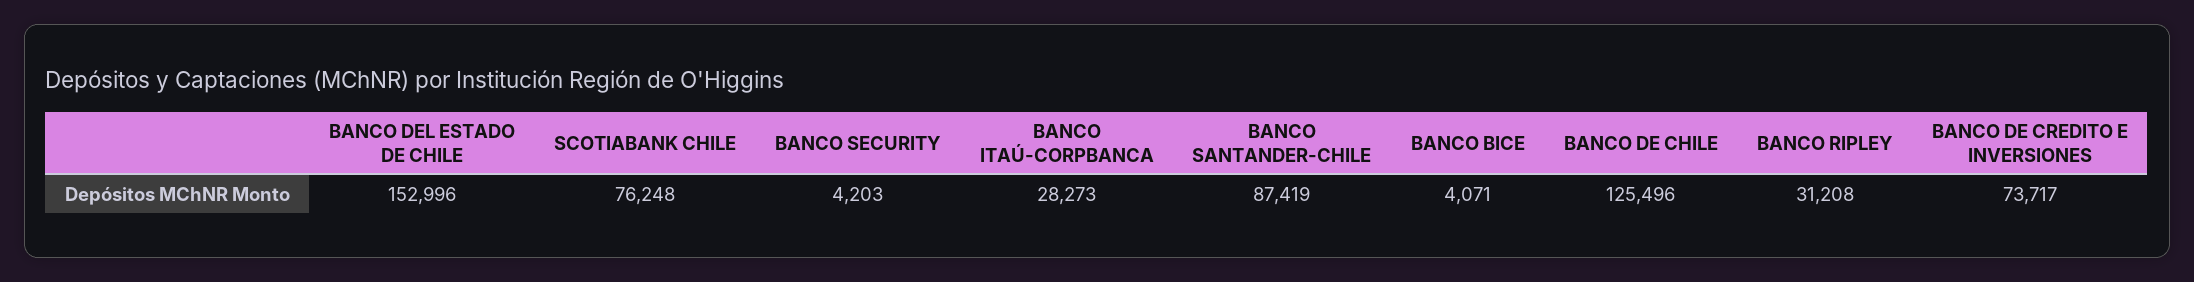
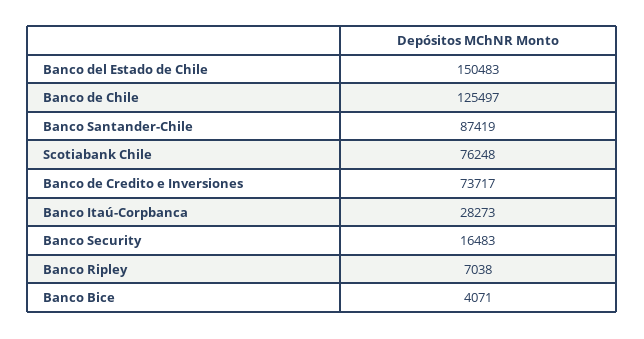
  {
-   "BANCO DEL ESTADO DE CHILE": 152996,
+   "BANCO DEL ESTADO DE CHILE": 150483,
    "SCOTIABANK CHILE": 76248,
-   "BANCO SECURITY": 4203,
+   "BANCO SECURITY": 16483,
    "BANCO ITAÚ-CORPBANCA": 28273,
    "BANCO SANTANDER-CHILE": 87419,
    "BANCO BICE": 4071,
-   "BANCO DE CHILE": 125496,
+   "BANCO DE CHILE": 125497,
-   "BANCO RIPLEY": 31208,
+   "BANCO RIPLEY": 7038,
    "BANCO DE CREDITO E INVERSIONES": 73717
  }

